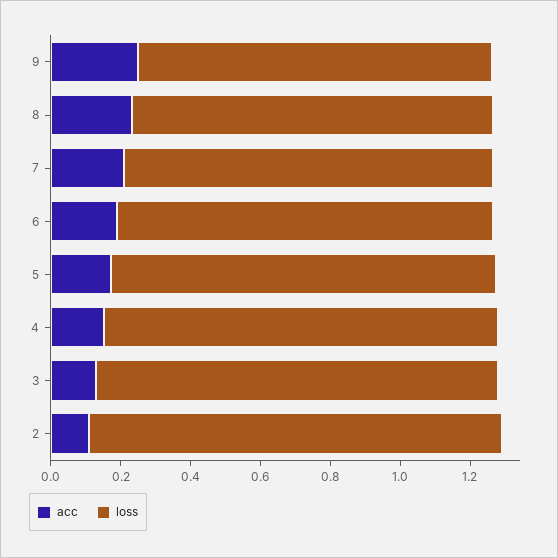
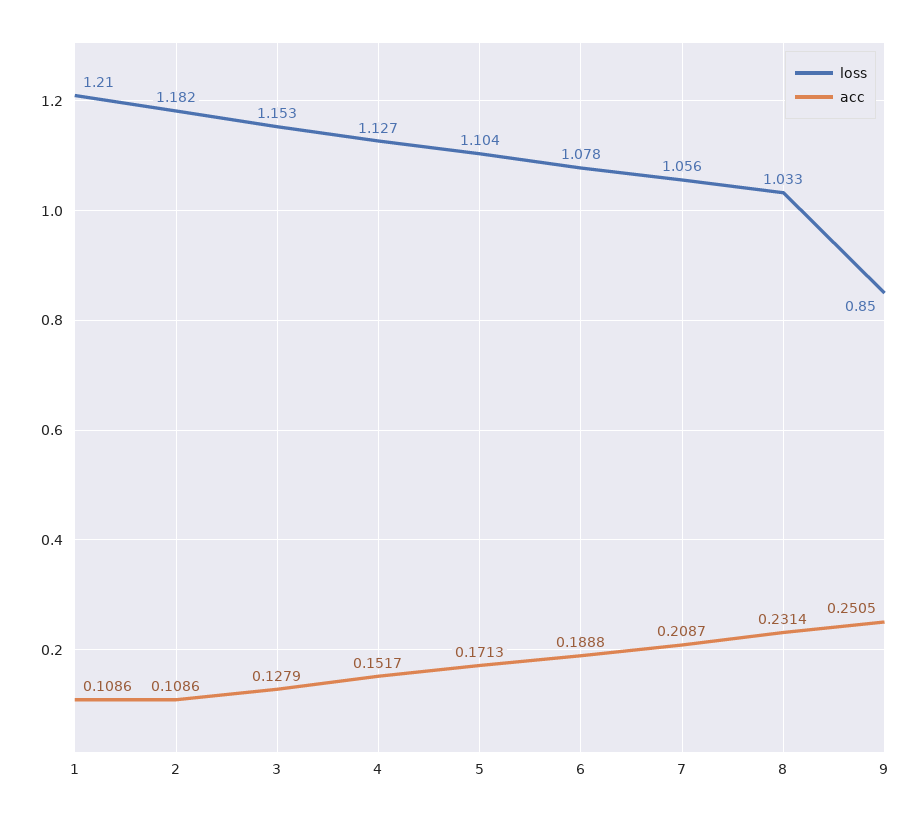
  {
    "acc": {
      "9": 0.2505,
      "8": 0.2314,
      "7": 0.2087,
      "6": 0.1888,
      "5": 0.1713,
      "4": 0.1517,
      "3": 0.1279,
-     "2": 0.1086
+     "2": 0.1086,
+     "1": 0.1086
    },
    "loss": {
-     "9": 1,
+     "9": 0.85,
      "8": 1.033,
      "7": 1.056,
      "6": 1.078,
      "5": 1.104,
      "4": 1.127,
      "3": 1.153,
-     "2": 1.182
+     "2": 1.182,
+     "1": 1.21
    }
  }

